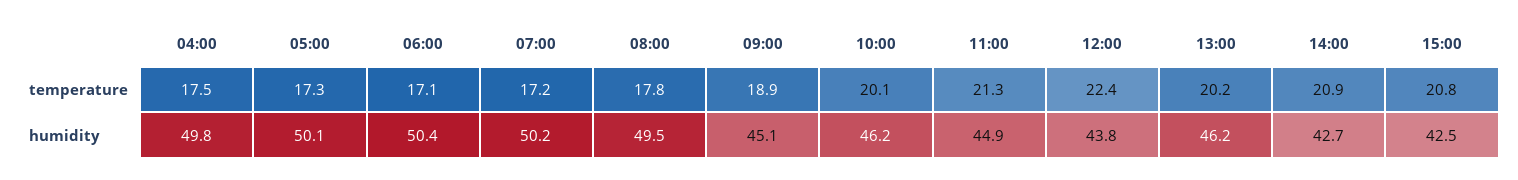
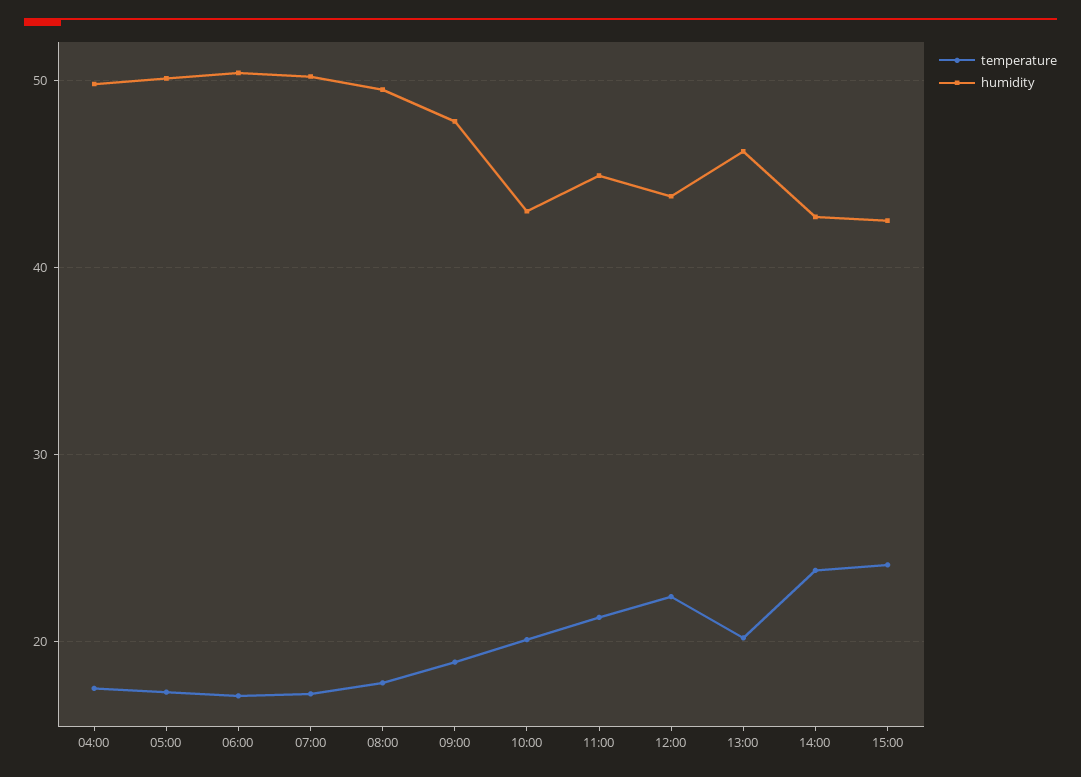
  {
    "temperature": {
      "04:00": 17.5,
      "05:00": 17.3,
      "06:00": 17.1,
      "07:00": 17.2,
      "08:00": 17.8,
      "09:00": 18.9,
      "10:00": 20.1,
      "11:00": 21.3,
      "12:00": 22.4,
      "13:00": 20.2,
-     "14:00": 20.9,
+     "14:00": 24,
-     "15:00": 20.8
+     "15:00": 24
    },
    "humidity": {
      "04:00": 49.8,
      "05:00": 50.1,
      "06:00": 50.4,
      "07:00": 50.2,
      "08:00": 49.5,
-     "09:00": 45.1,
+     "09:00": 48,
-     "10:00": 46.2,
+     "10:00": 43,
      "11:00": 44.9,
      "12:00": 43.8,
      "13:00": 46.2,
      "14:00": 42.7,
      "15:00": 42.5
    }
  }

